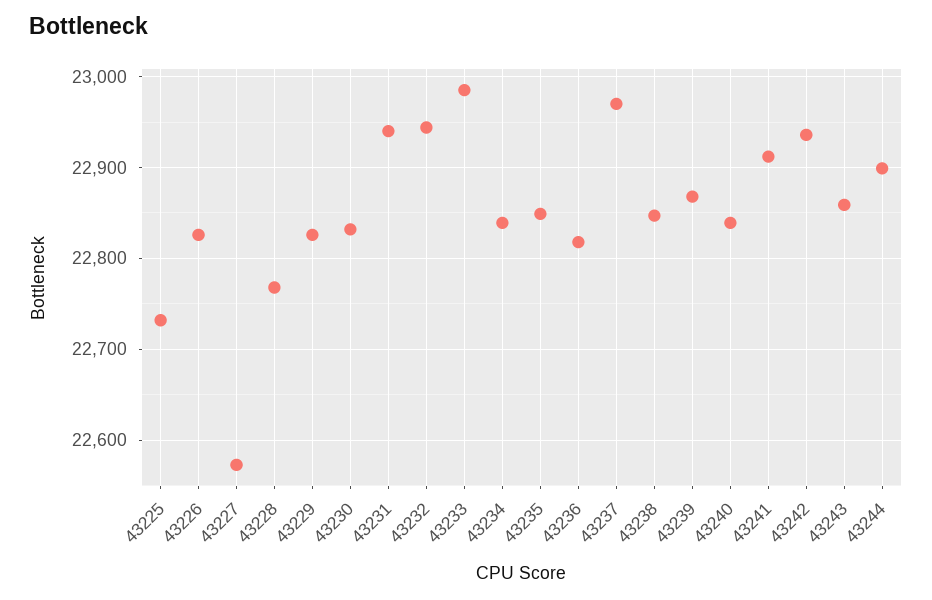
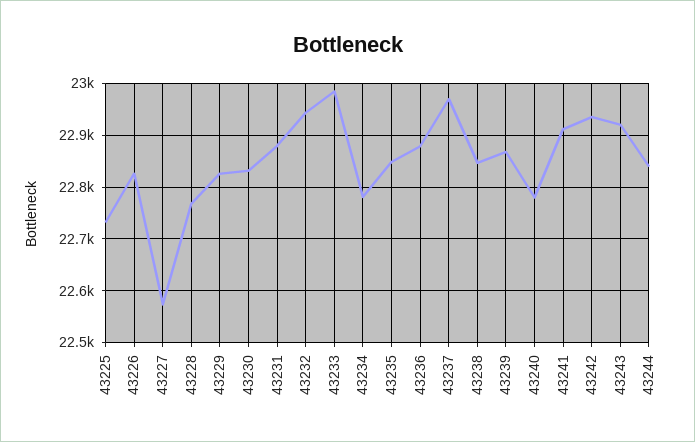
  {
    "43225": 22730,
    "43226": 22830,
    "43227": 22570,
    "43228": 22770,
    "43229": 22830,
    "43230": 22830,
-   "43231": 22940,
+   "43231": 22880,
    "43232": 22940,
    "43233": 22990,
-   "43234": 22840,
+   "43234": 22780,
    "43235": 22850,
-   "43236": 22820,
+   "43236": 22880,
    "43237": 22970,
    "43238": 22850,
    "43239": 22870,
-   "43240": 22840,
+   "43240": 22780,
    "43241": 22910,
    "43242": 22940,
-   "43243": 22860,
+   "43243": 22920,
-   "43244": 22900
+   "43244": 22840
  }

